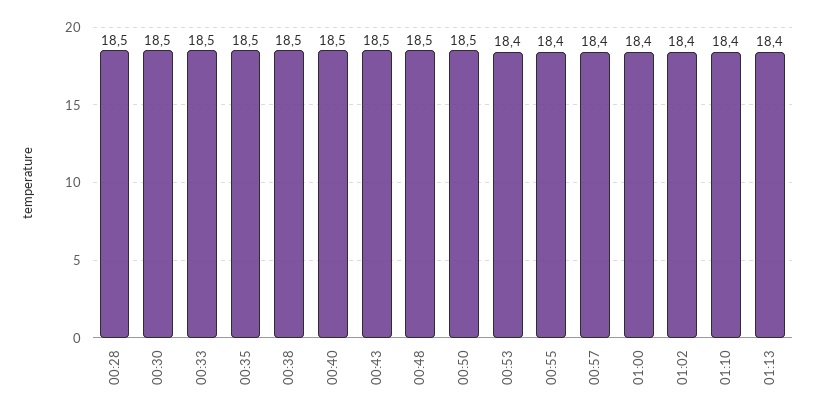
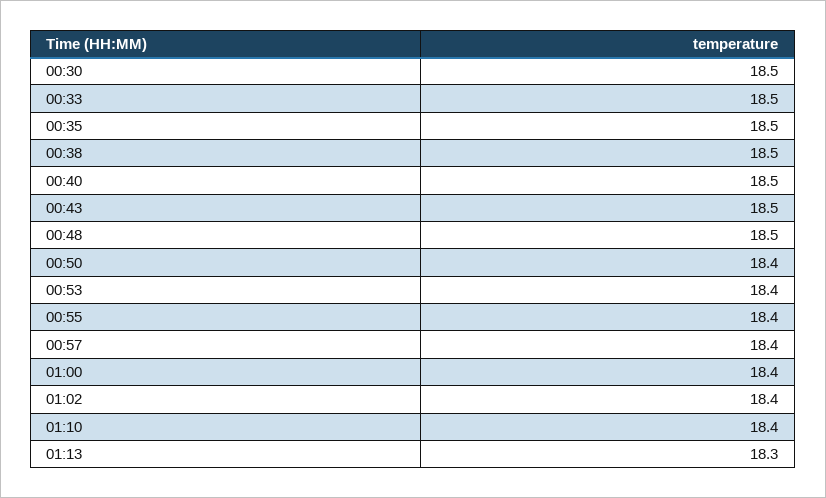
  {
-   "00:28": 18.5,
    "00:30": 18.5,
    "00:33": 18.5,
    "00:35": 18.5,
    "00:38": 18.5,
    "00:40": 18.5,
    "00:43": 18.5,
    "00:48": 18.5,
-   "00:50": 18.5,
+   "00:50": 18.4,
    "00:53": 18.4,
    "00:55": 18.4,
    "00:57": 18.4,
    "01:00": 18.4,
    "01:02": 18.4,
    "01:10": 18.4,
-   "01:13": 18.4
+   "01:13": 18.3
  }

